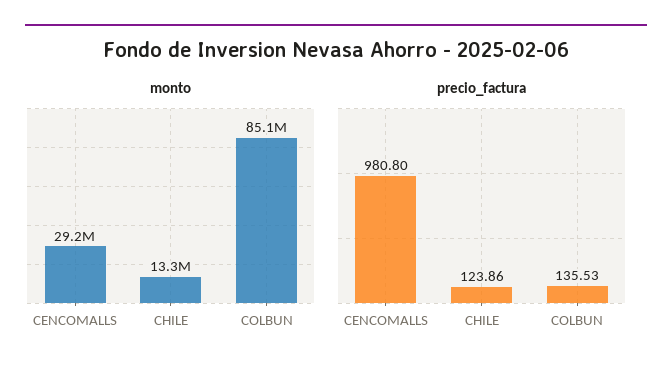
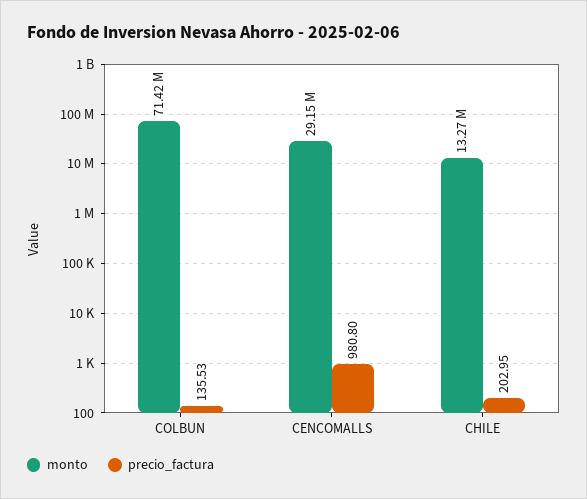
  {
    "monto": {
      "CENCOMALLS": 29150000,
      "CHILE": 13270000,
-     "COLBUN": 85100000
+     "COLBUN": 71420000
    },
    "precio_factura": {
      "CENCOMALLS": 980.8,
-     "CHILE": 123.86,
+     "CHILE": 202.95,
      "COLBUN": 135.53
    }
  }

